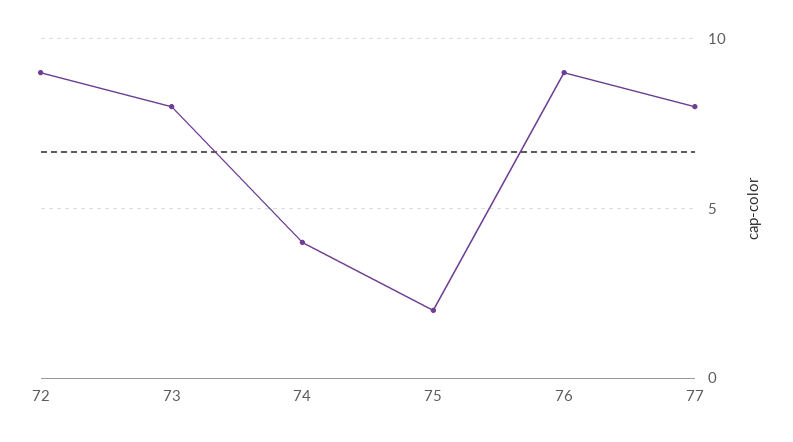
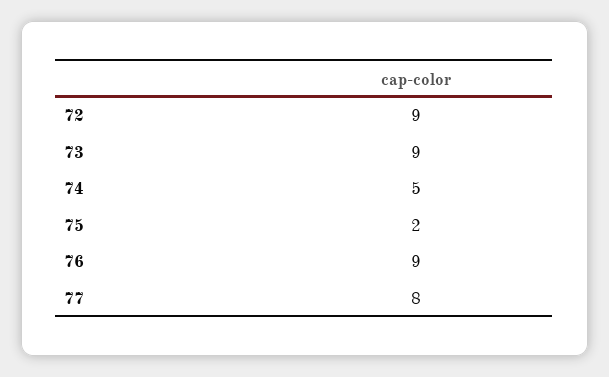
  {
    "72": 9,
-   "73": 8,
+   "73": 9,
-   "74": 4,
+   "74": 5,
    "75": 2,
    "76": 9,
    "77": 8
  }

